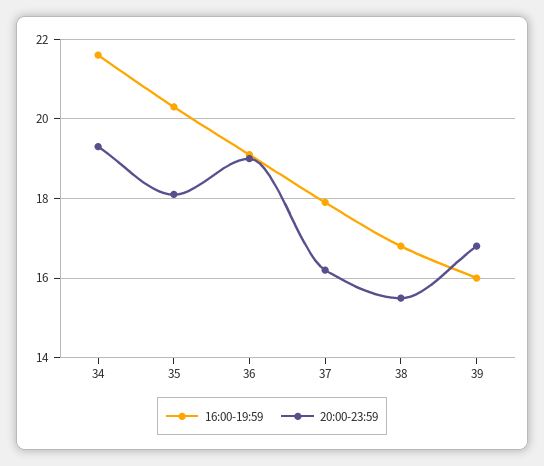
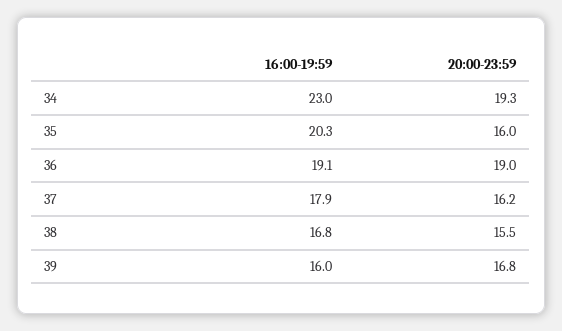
  {
    "16:00-19:59": {
-     "34": 21.5,
+     "34": 23,
      "35": 20.3,
      "36": 19.1,
      "37": 17.9,
      "38": 16.8,
      "39": 16
    },
    "20:00-23:59": {
      "34": 19.3,
-     "35": 18,
+     "35": 16,
      "36": 19,
      "37": 16.2,
      "38": 15.5,
      "39": 16.8
    }
  }

